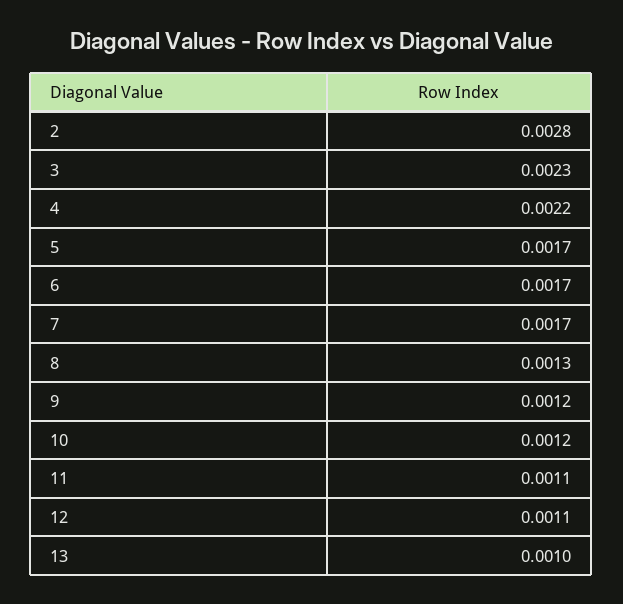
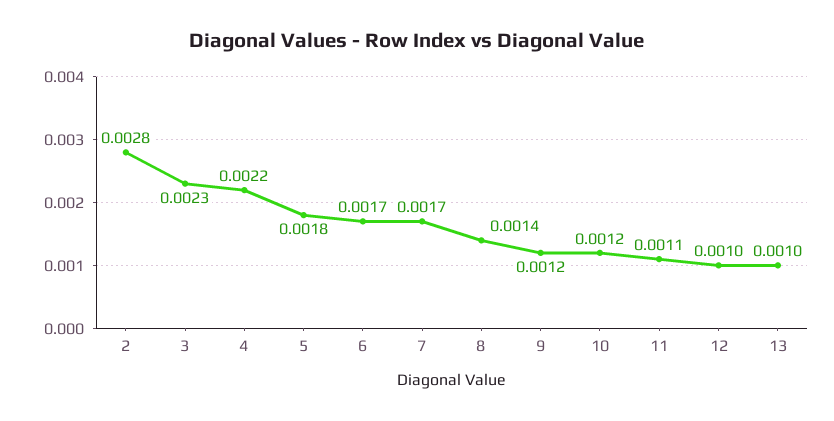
  {
    "2": 0.0028,
    "3": 0.0023,
    "4": 0.0022,
-   "5": 0.0017,
+   "5": 0.0018,
    "6": 0.0017,
    "7": 0.0017,
-   "8": 0.0013,
+   "8": 0.0014,
    "9": 0.0012,
    "10": 0.0012,
    "11": 0.0011,
-   "12": 0.0011,
+   "12": 0.001,
    "13": 0.001
  }

